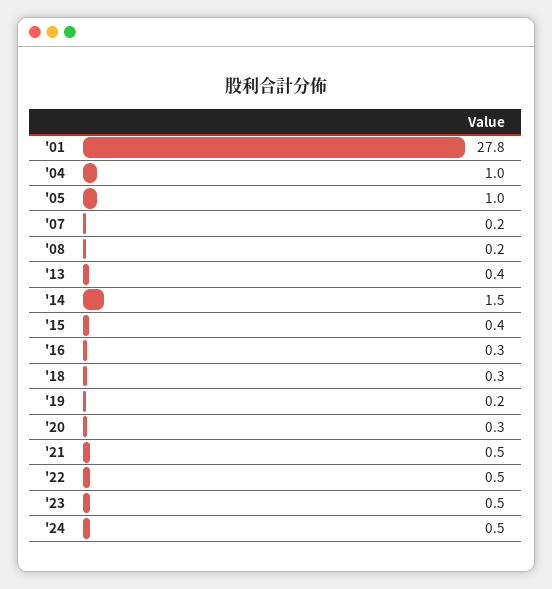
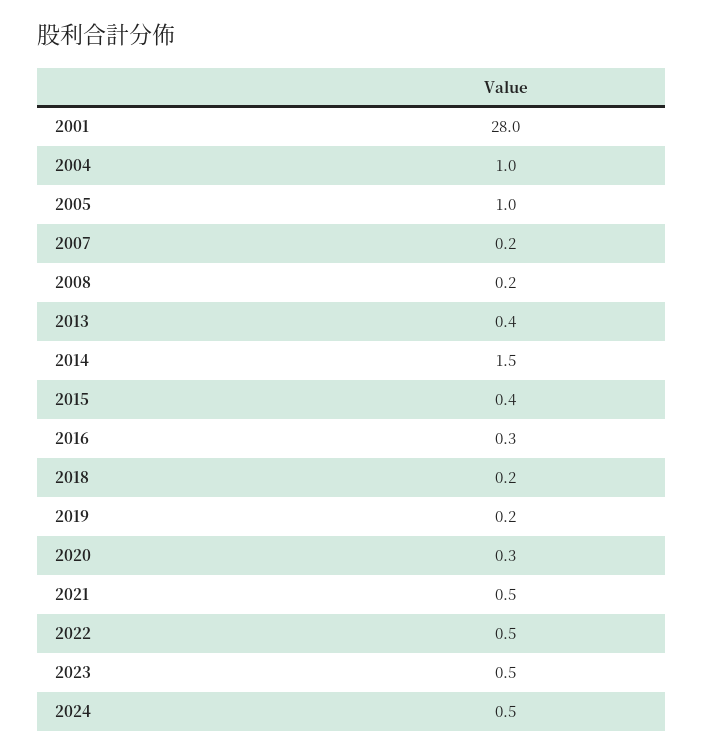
  {
-   "'01": 27.8,
+   "'01": 28,
    "'04": 1,
    "'05": 1,
    "'07": 0.2,
    "'08": 0.2,
    "'13": 0.4,
    "'14": 1.5,
    "'15": 0.4,
    "'16": 0.3,
-   "'18": 0.3,
+   "'18": 0.2,
    "'19": 0.2,
    "'20": 0.3,
    "'21": 0.5,
    "'22": 0.5,
    "'23": 0.5,
    "'24": 0.5
  }

